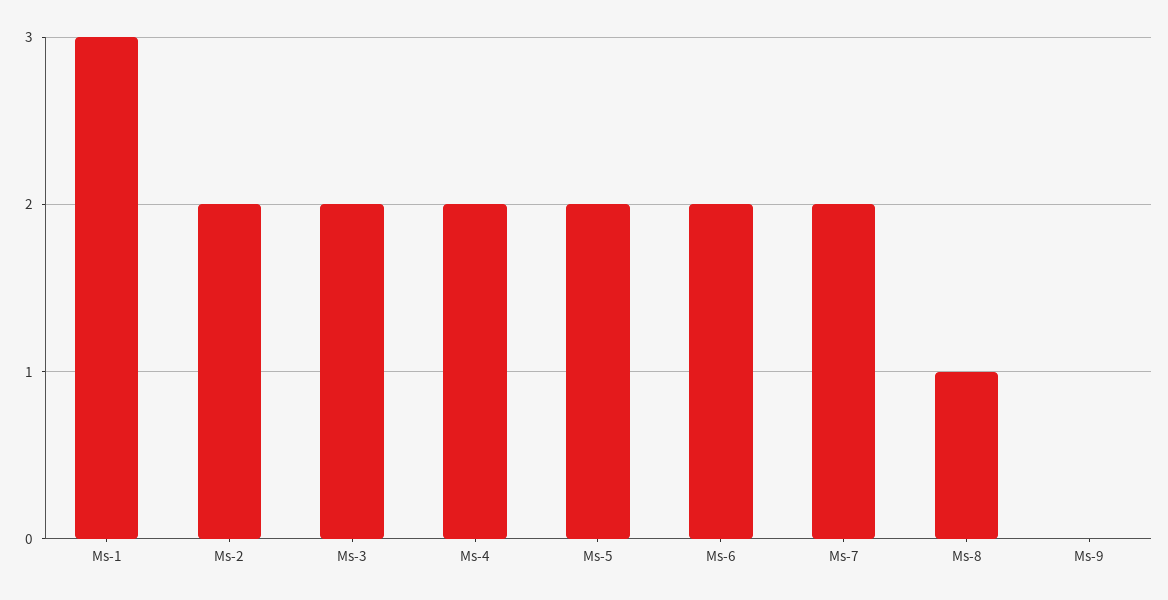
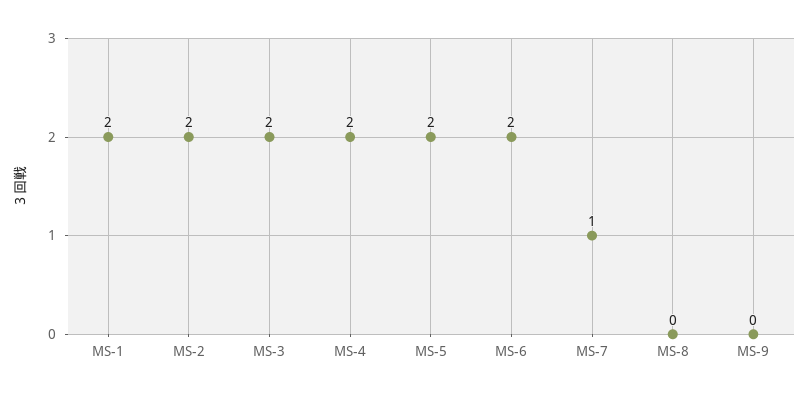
  {
-   "Ms-1": 3,
+   "Ms-1": 2,
    "Ms-2": 2,
    "Ms-3": 2,
    "Ms-4": 2,
    "Ms-5": 2,
    "Ms-6": 2,
-   "Ms-7": 2,
+   "Ms-7": 1,
-   "Ms-8": 1,
+   "Ms-8": 0,
    "Ms-9": 0
  }

